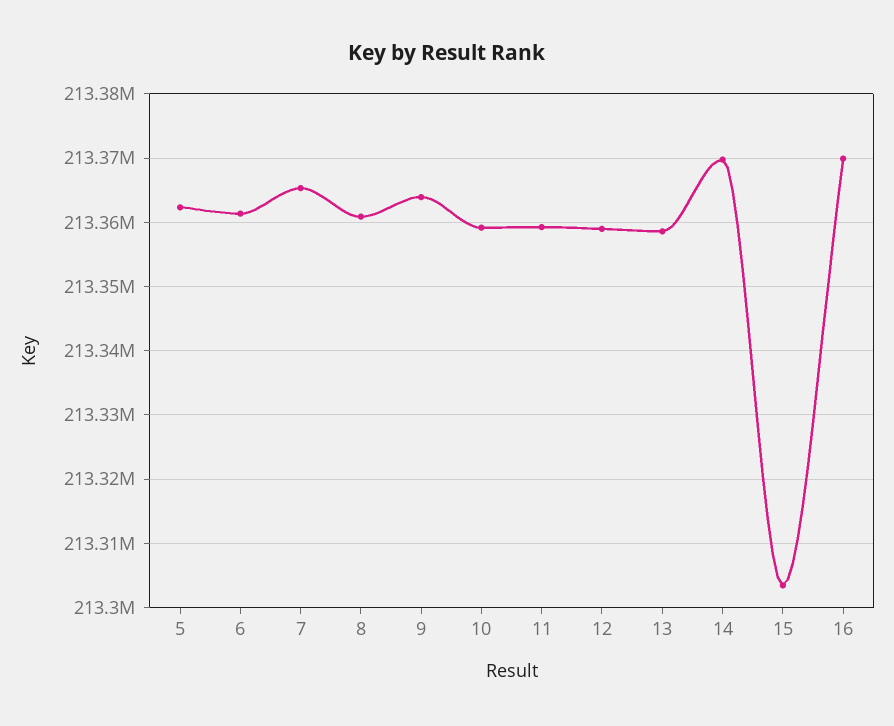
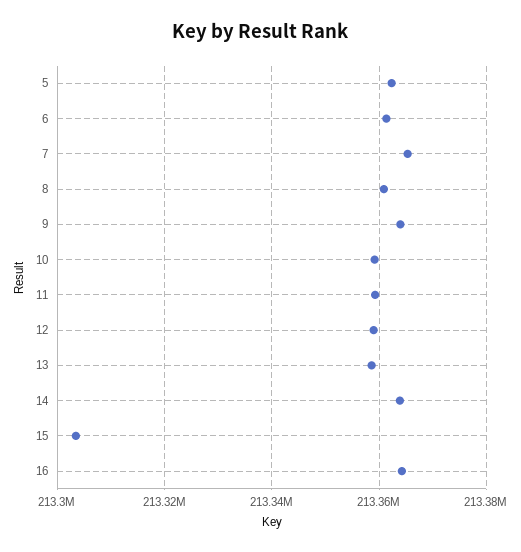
  {
    "5": 213362000,
    "6": 213361000,
    "7": 213365000,
    "8": 213361000,
    "9": 213364000,
    "10": 213359000,
    "11": 213359000,
    "12": 213359000,
    "13": 213359000,
-   "14": 213370000,
+   "14": 213364000,
    "15": 213303000,
-   "16": 213370000
+   "16": 213364000
  }

